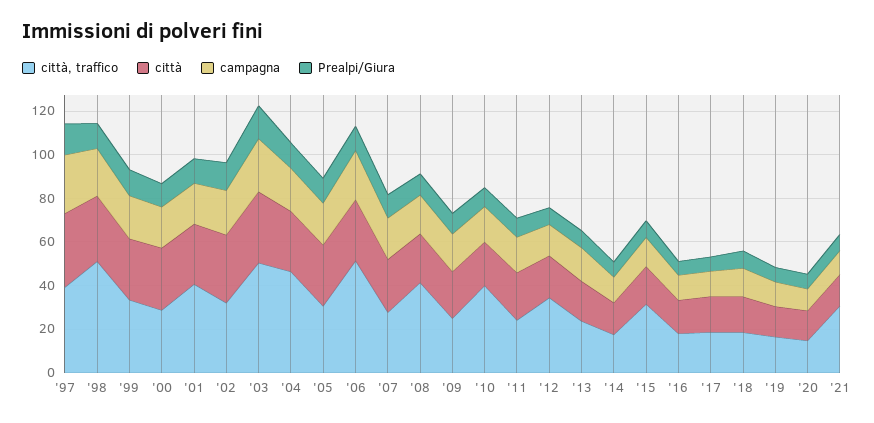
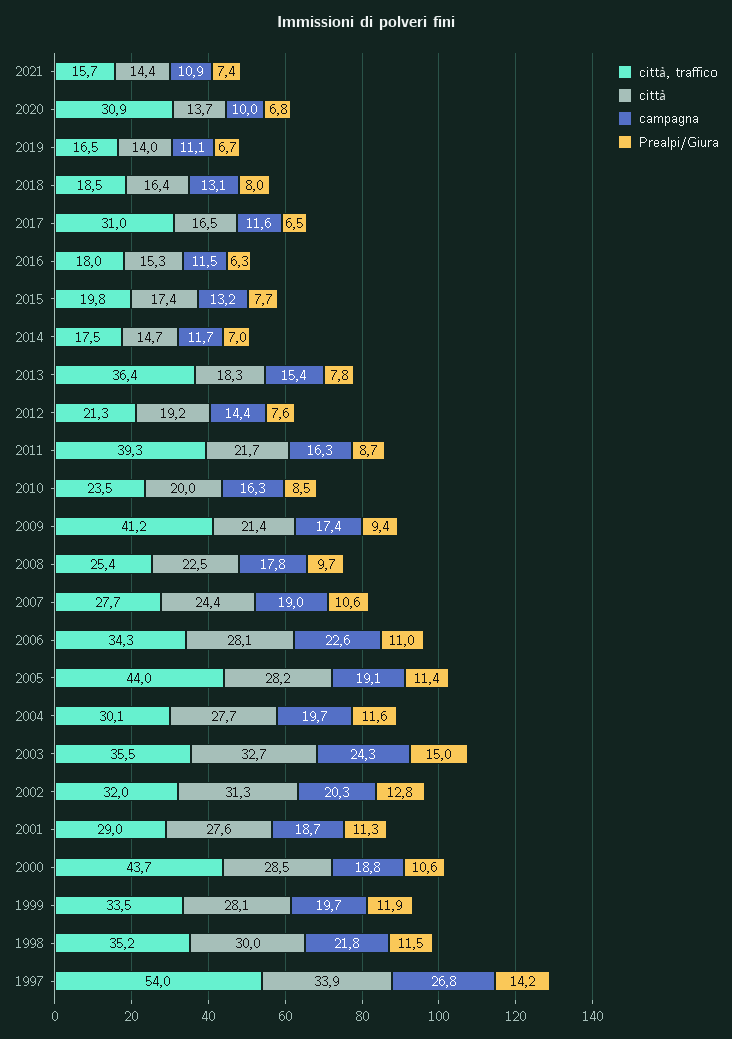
  {
    "città, traffico": {
-     "'97": 40,
+     "'97": 54,
-     "'98": 50,
+     "'98": 35.2,
      "'99": 33.5,
-     "'00": 30,
+     "'00": 43.7,
-     "'01": 40,
+     "'01": 29,
      "'02": 32,
-     "'03": 50,
+     "'03": 35.5,
-     "'04": 45,
+     "'04": 30.1,
-     "'05": 30,
+     "'05": 44,
-     "'06": 50,
+     "'06": 34.3,
      "'07": 27.7,
-     "'08": 40,
+     "'08": 25.4,
-     "'09": 25,
+     "'09": 41.2,
-     "'10": 40,
+     "'10": 23.5,
-     "'11": 25,
+     "'11": 39.3,
-     "'12": 35,
+     "'12": 21.3,
-     "'13": 25,
+     "'13": 36.4,
      "'14": 17.5,
-     "'15": 30,
+     "'15": 19.8,
      "'16": 18,
-     "'17": 20,
+     "'17": 31,
      "'18": 18.5,
      "'19": 16.5,
-     "'20": 15,
+     "'20": 30.9,
-     "'21": 30
+     "'21": 15.7
    },
    "città": {
      "'97": 33.9,
      "'98": 30,
      "'99": 28.1,
      "'00": 28.5,
      "'01": 27.6,
      "'02": 31.3,
      "'03": 32.7,
      "'04": 27.7,
      "'05": 28.2,
      "'06": 28.1,
      "'07": 24.4,
      "'08": 22.5,
      "'09": 21.4,
      "'10": 20,
      "'11": 21.7,
      "'12": 19.2,
      "'13": 18.3,
      "'14": 14.7,
      "'15": 17.4,
      "'16": 15.3,
      "'17": 16.5,
      "'18": 16.4,
      "'19": 14,
      "'20": 13.7,
      "'21": 14.4
    },
    "campagna": {
      "'97": 26.8,
      "'98": 21.8,
      "'99": 19.7,
      "'00": 18.8,
      "'01": 18.7,
      "'02": 20.3,
      "'03": 24.3,
      "'04": 19.7,
      "'05": 19.1,
      "'06": 22.6,
      "'07": 19,
      "'08": 17.8,
      "'09": 17.4,
      "'10": 16.3,
      "'11": 16.3,
      "'12": 14.4,
      "'13": 15.4,
      "'14": 11.7,
      "'15": 13.2,
      "'16": 11.5,
      "'17": 11.6,
      "'18": 13.1,
      "'19": 11.1,
      "'20": 10,
      "'21": 10.9
    },
    "Prealpi/Giura": {
      "'97": 14.2,
      "'98": 11.5,
      "'99": 11.9,
      "'00": 10.6,
      "'01": 11.3,
      "'02": 12.8,
      "'03": 15,
      "'04": 11.6,
      "'05": 11.4,
      "'06": 11,
      "'07": 10.6,
      "'08": 9.7,
      "'09": 9.4,
      "'10": 8.5,
      "'11": 8.7,
      "'12": 7.6,
      "'13": 7.8,
      "'14": 7,
      "'15": 7.7,
      "'16": 6.3,
      "'17": 6.5,
      "'18": 8,
      "'19": 6.7,
      "'20": 6.8,
      "'21": 7.4
    }
  }

